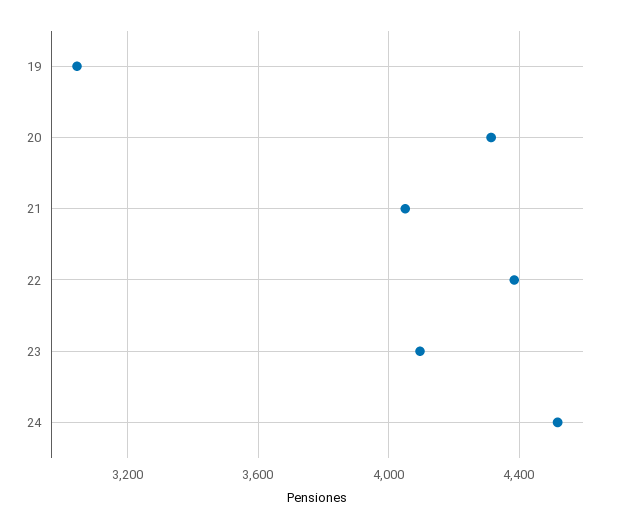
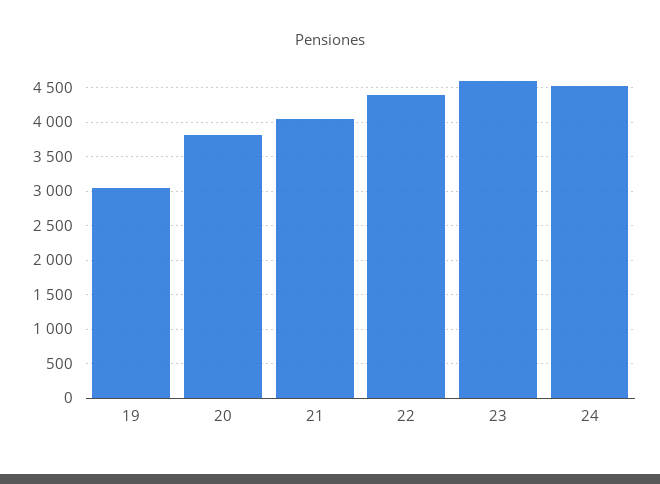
  {
    "19": 3050,
-   "20": 4300,
+   "20": 3800,
    "21": 4050,
    "22": 4400,
-   "23": 4100,
+   "23": 4600,
    "24": 4500
  }

